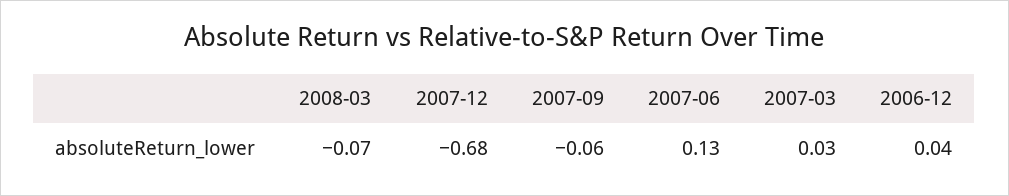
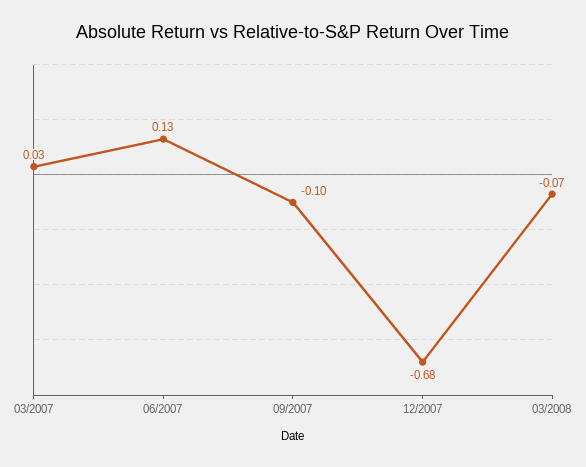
  {
    "2008-03": -0.07,
    "2007-12": -0.68,
-   "2007-09": -0.06,
+   "2007-09": -0.1,
    "2007-06": 0.13,
-   "2007-03": 0.03,
+   "2007-03": 0.03
-   "2006-12": 0.04
  }

